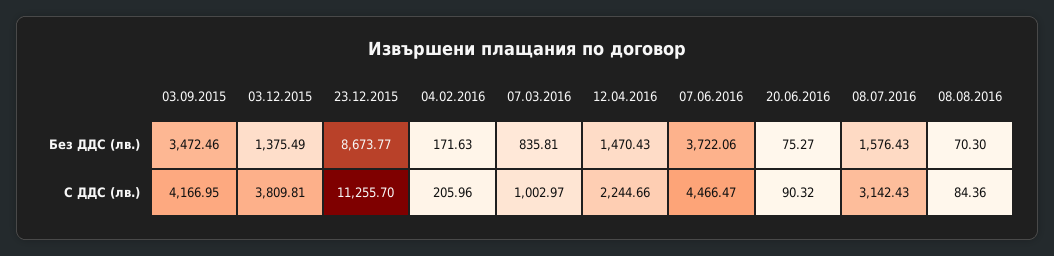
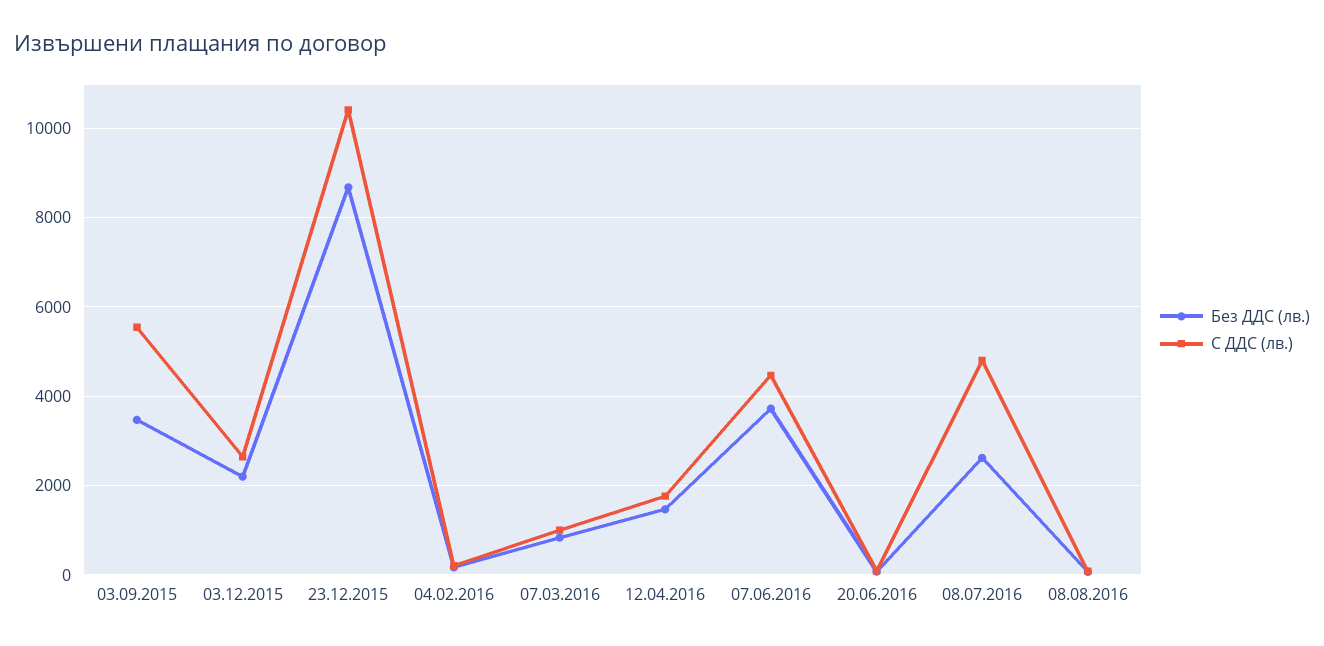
  {
    "Без ДДС (лв.)": {
      "03.09.2015": 3472.46,
-     "03.12.2015": 1375.49,
+     "03.12.2015": 2200,
      "23.12.2015": 8673.77,
      "04.02.2016": 171.63,
      "07.03.2016": 835.81,
      "12.04.2016": 1470.43,
      "07.06.2016": 3722.06,
      "20.06.2016": 75.27,
-     "08.07.2016": 1576.43,
+     "08.07.2016": 2600,
      "08.08.2016": 70.3
    },
    "С ДДС (лв.)": {
-     "03.09.2015": 4166.95,
+     "03.09.2015": 5600,
-     "03.12.2015": 3809.81,
+     "03.12.2015": 2600,
-     "23.12.2015": 11255.7,
+     "23.12.2015": 10400,
      "04.02.2016": 205.96,
      "07.03.2016": 1002.97,
-     "12.04.2016": 2244.66,
+     "12.04.2016": 1800,
      "07.06.2016": 4466.47,
      "20.06.2016": 90.32,
-     "08.07.2016": 3142.43,
+     "08.07.2016": 4800,
      "08.08.2016": 84.36
    }
  }

